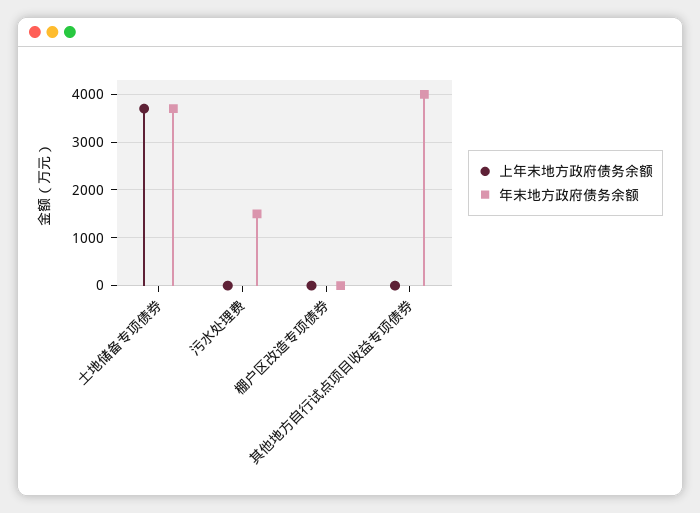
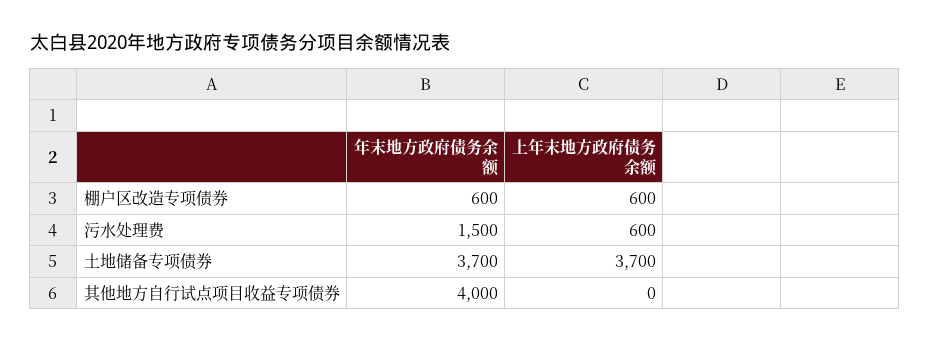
  {
    "上年末地方政府债务余额": {
      "土地储备专项债券": 3700,
-     "污水处理费": 0,
+     "污水处理费": 600,
-     "棚户区改造专项债券": 0,
+     "棚户区改造专项债券": 600,
      "其他地方自行试点项目收益专项债券": 0
    },
    "年末地方政府债务余额": {
      "土地储备专项债券": 3700,
      "污水处理费": 1500,
-     "棚户区改造专项债券": 0,
+     "棚户区改造专项债券": 600,
      "其他地方自行试点项目收益专项债券": 4000
    }
  }

